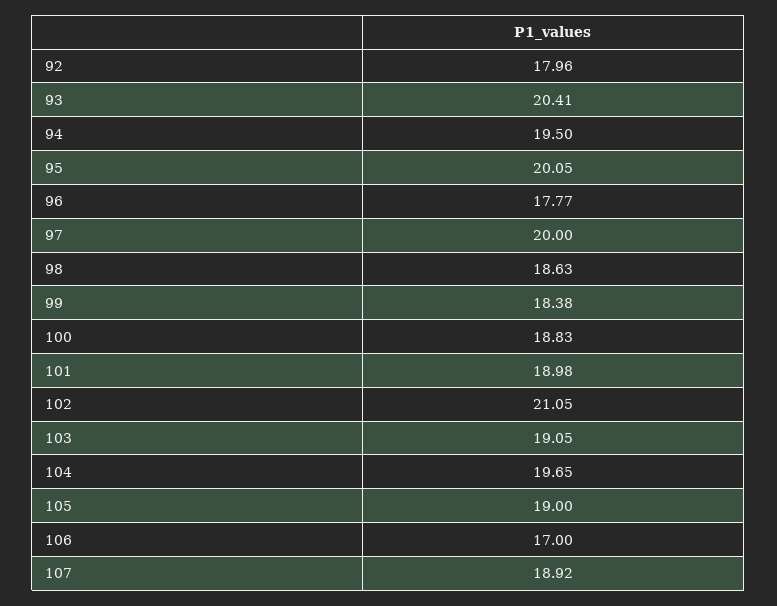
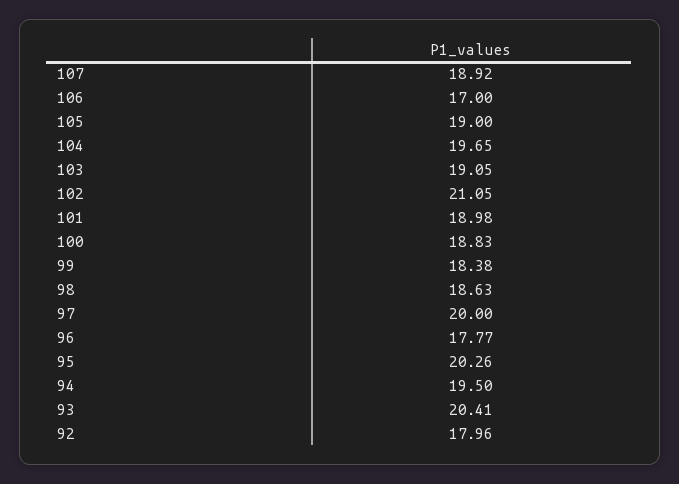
  {
    "92": 17.96,
    "93": 20.41,
    "94": 19.5,
-   "95": 20.05,
+   "95": 20.26,
    "96": 17.77,
    "97": 20,
    "98": 18.63,
    "99": 18.38,
    "100": 18.83,
    "101": 18.98,
    "102": 21.05,
    "103": 19.05,
    "104": 19.65,
    "105": 19,
    "106": 17,
    "107": 18.92
  }

